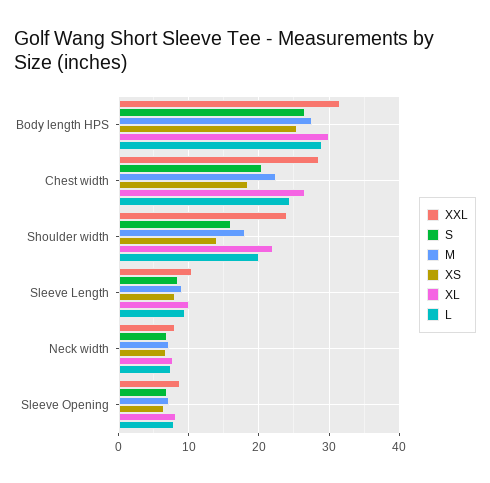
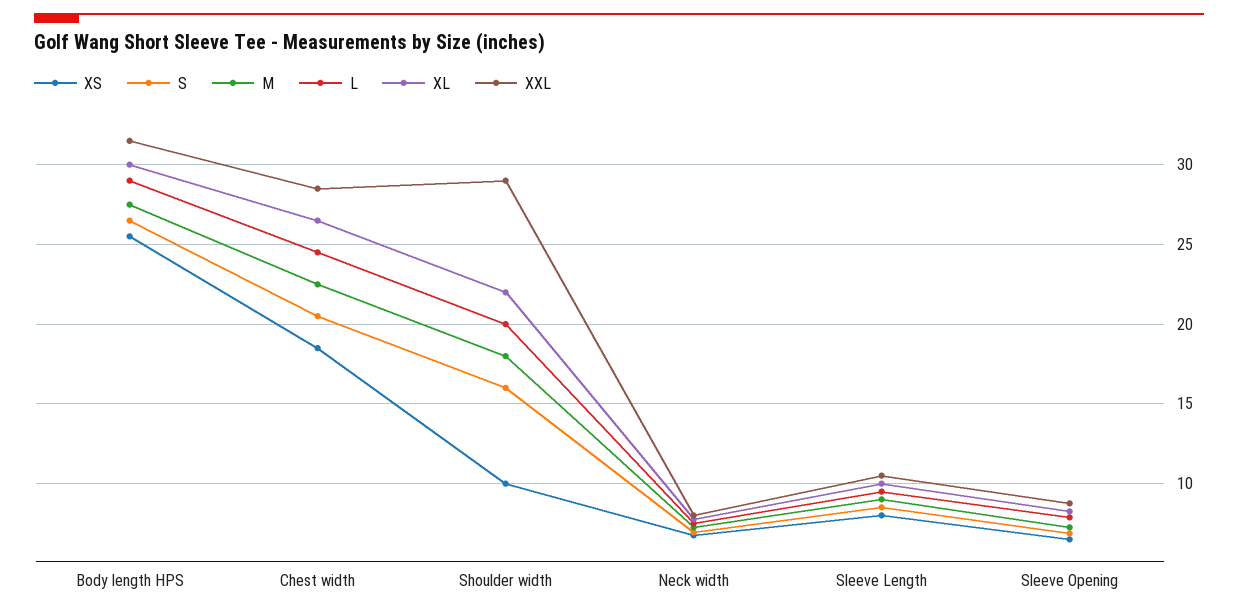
  {
    "XXL": {
      "Body length HPS": 31.5,
      "Chest width": 28.5,
-     "Shoulder width": 24,
+     "Shoulder width": 29,
      "Sleeve Length": 10.5,
      "Neck width": 8,
      "Sleeve Opening": 9
    },
    "S": {
      "Body length HPS": 26.5,
      "Chest width": 20.5,
      "Shoulder width": 16,
      "Sleeve Length": 8.5,
      "Neck width": 7,
      "Sleeve Opening": 7
    },
    "M": {
      "Body length HPS": 27.5,
      "Chest width": 22.5,
      "Shoulder width": 18,
      "Sleeve Length": 9,
      "Neck width": 7.5,
      "Sleeve Opening": 7.5
    },
    "XS": {
      "Body length HPS": 25.5,
      "Chest width": 18.5,
-     "Shoulder width": 14,
+     "Shoulder width": 10,
      "Sleeve Length": 8,
      "Neck width": 7,
      "Sleeve Opening": 6.5
    },
    "XL": {
      "Body length HPS": 30,
      "Chest width": 26.5,
      "Shoulder width": 22,
      "Sleeve Length": 10,
      "Neck width": 8,
      "Sleeve Opening": 8.5
    },
    "L": {
      "Body length HPS": 29,
      "Chest width": 24.5,
      "Shoulder width": 20,
      "Sleeve Length": 9.5,
      "Neck width": 7.5,
      "Sleeve Opening": 8
    }
  }

